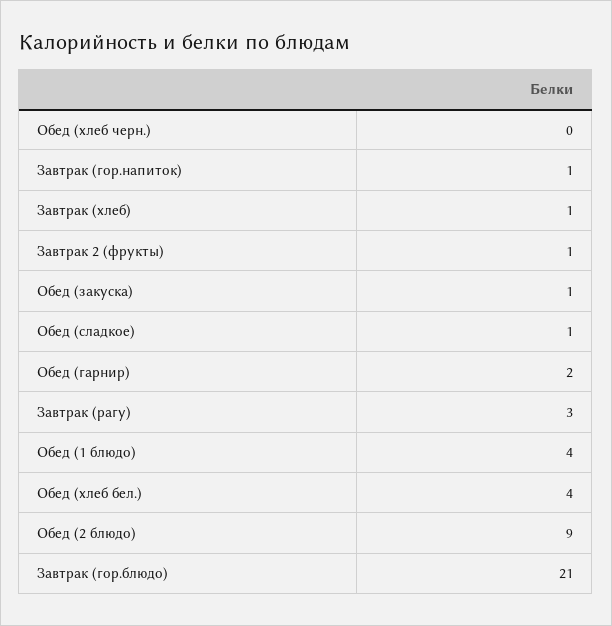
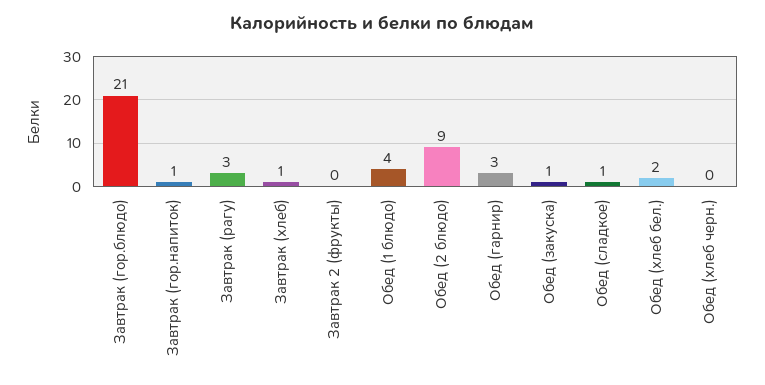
  {
    "Обед (хлеб черн.)": 0,
    "Завтрак (гор.напиток)": 1,
    "Завтрак (хлеб)": 1,
-   "Завтрак 2 (фрукты)": 1,
+   "Завтрак 2 (фрукты)": 0,
    "Обед (закуска)": 1,
    "Обед (сладкое)": 1,
-   "Обед (гарнир)": 2,
+   "Обед (гарнир)": 3,
    "Завтрак (рагу)": 3,
    "Обед (1 блюдо)": 4,
-   "Обед (хлеб бел.)": 4,
+   "Обед (хлеб бел.)": 2,
    "Обед (2 блюдо)": 9,
    "Завтрак (гор.блюдо)": 21
  }

